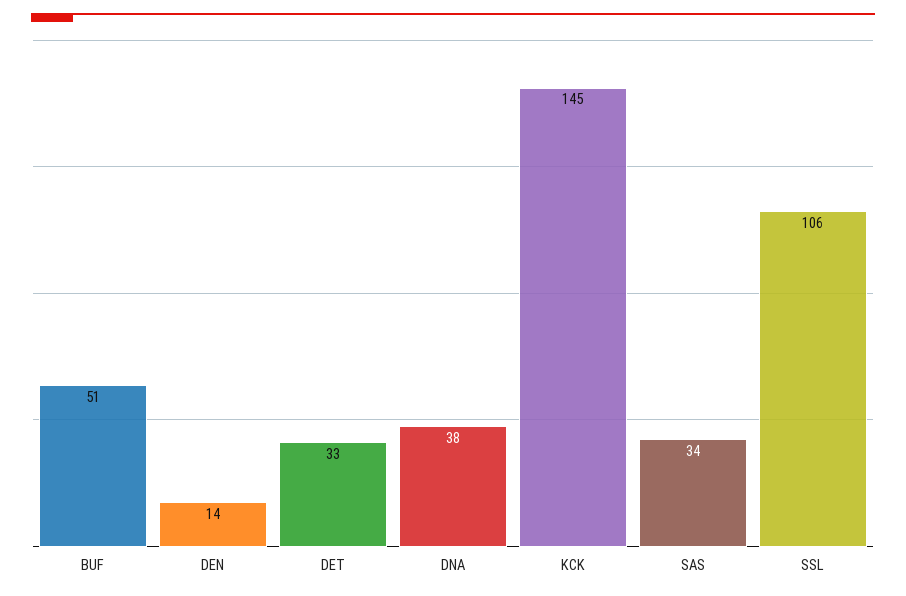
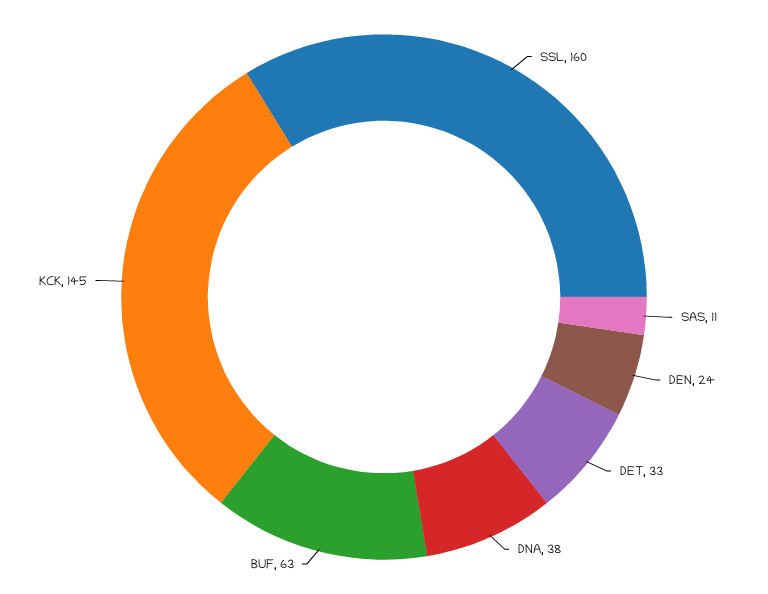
  {
-   "BUF": 51,
+   "BUF": 63,
-   "DEN": 14,
+   "DEN": 24,
    "DET": 33,
    "DNA": 38,
    "KCK": 145,
-   "SAS": 34,
+   "SAS": 11,
-   "SSL": 106
+   "SSL": 160
  }

